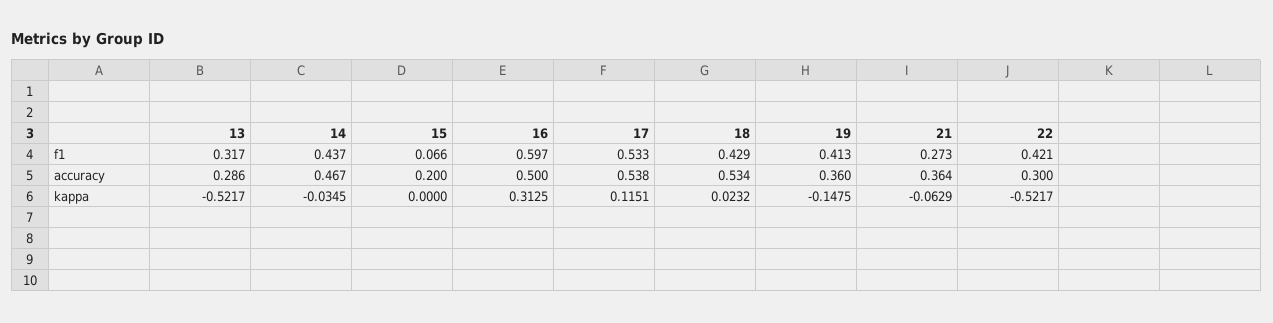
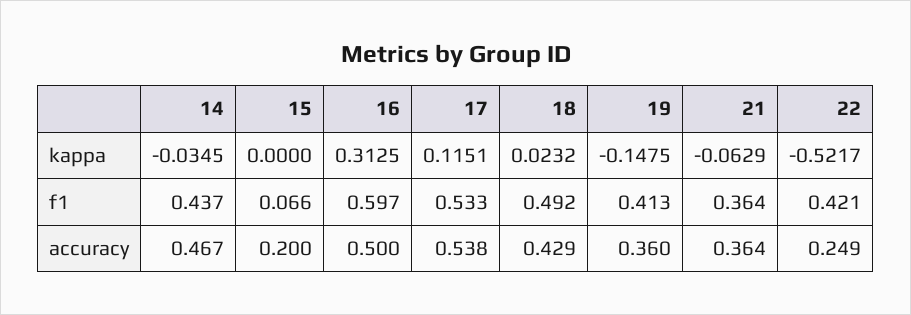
  {
-   "13": {
-     "f1": 0.317,
-     "accuracy": 0.286,
-     "kappa": -0.5217
-   },
    "14": {
      "f1": 0.437,
      "accuracy": 0.467,
      "kappa": -0.0345
    },
    "15": {
      "f1": 0.066,
      "accuracy": 0.2,
      "kappa": 0
    },
    "16": {
      "f1": 0.597,
      "accuracy": 0.5,
      "kappa": 0.3125
    },
    "17": {
      "f1": 0.533,
      "accuracy": 0.538,
      "kappa": 0.1151
    },
    "18": {
-     "f1": 0.429,
+     "f1": 0.492,
-     "accuracy": 0.534,
+     "accuracy": 0.429,
      "kappa": 0.0232
    },
    "19": {
      "f1": 0.413,
      "accuracy": 0.36,
      "kappa": -0.1475
    },
    "21": {
-     "f1": 0.273,
+     "f1": 0.364,
      "accuracy": 0.364,
      "kappa": -0.0629
    },
    "22": {
      "f1": 0.421,
-     "accuracy": 0.3,
+     "accuracy": 0.249,
      "kappa": -0.5217
    }
  }

